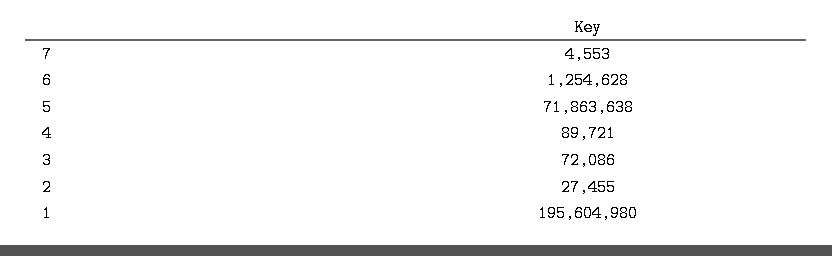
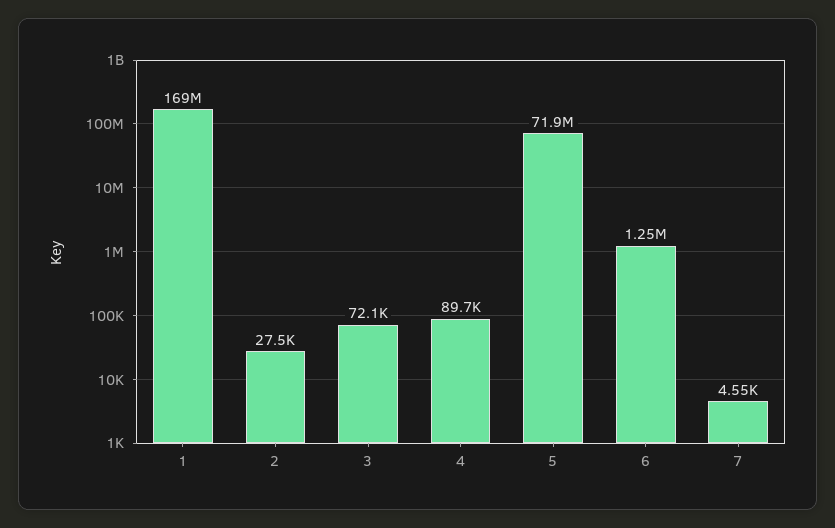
  {
    "7": 4553,
    "6": 1254628,
    "5": 71863638,
    "4": 89721,
    "3": 72086,
    "2": 27455,
-   "1": 195604980
+   "1": 169000000
  }

